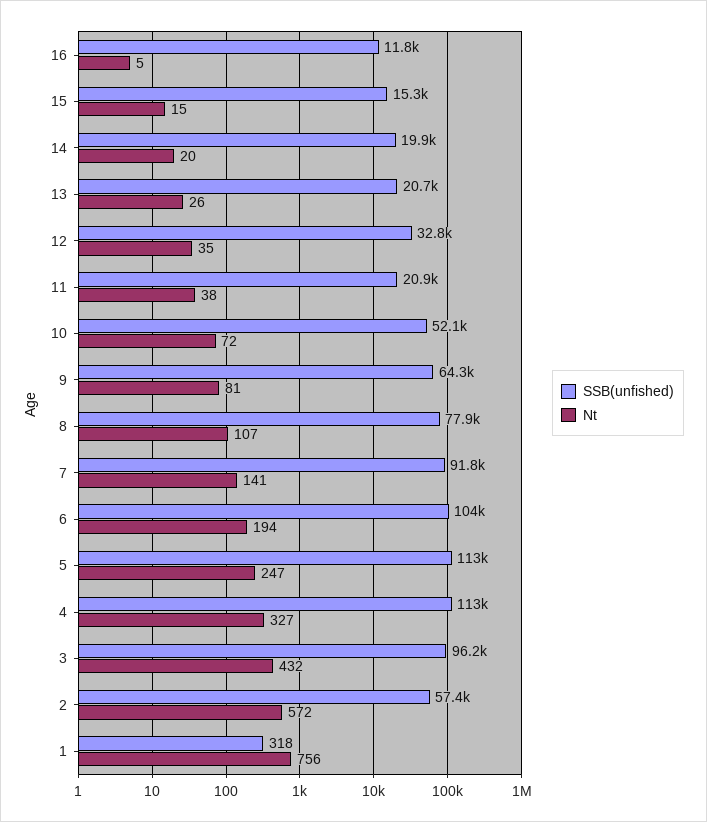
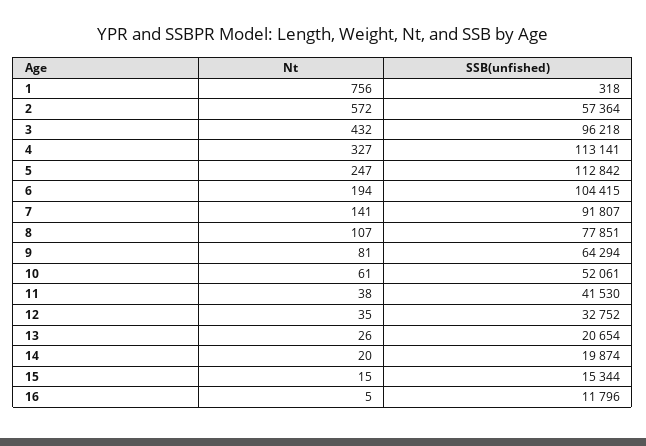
  {
    "SSB(unfished)": {
      "16": 11796,
      "15": 15344,
      "14": 19874,
      "13": 20654,
      "12": 32752,
-     "11": 20900,
+     "11": 41530,
      "10": 52061,
      "9": 64294,
      "8": 77851,
      "7": 91807,
      "6": 104415,
      "5": 112842,
      "4": 113141,
      "3": 96218,
      "2": 57364,
      "1": 318
    },
    "Nt": {
      "16": 5,
      "15": 15,
      "14": 20,
      "13": 26,
      "12": 35,
      "11": 38,
-     "10": 72,
+     "10": 61,
      "9": 81,
      "8": 107,
      "7": 141,
      "6": 194,
      "5": 247,
      "4": 327,
      "3": 432,
      "2": 572,
      "1": 756
    }
  }

